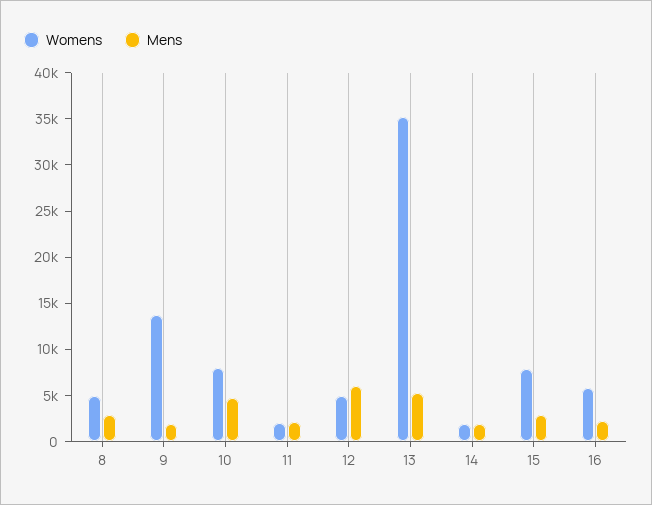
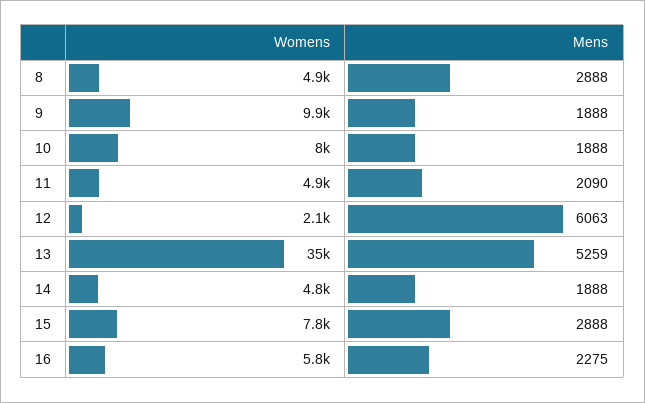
  {
    "Womens": {
      "8": 4900,
-     "9": 14000,
+     "9": 9900,
      "10": 8000,
-     "11": 2000,
+     "11": 4900,
-     "12": 5000,
+     "12": 2100,
      "13": 35000,
-     "14": 2000,
+     "14": 4800,
      "15": 7800,
      "16": 5800
    },
    "Mens": {
      "8": 2888,
      "9": 1888,
-     "10": 5000,
+     "10": 1888,
      "11": 2090,
      "12": 6063,
      "13": 5259,
      "14": 1888,
      "15": 2888,
      "16": 2275
    }
  }

